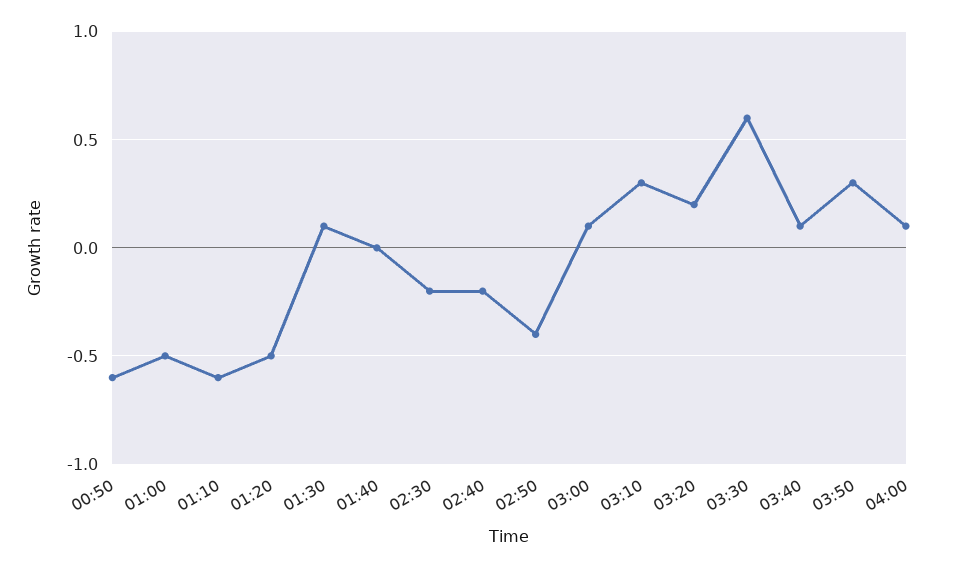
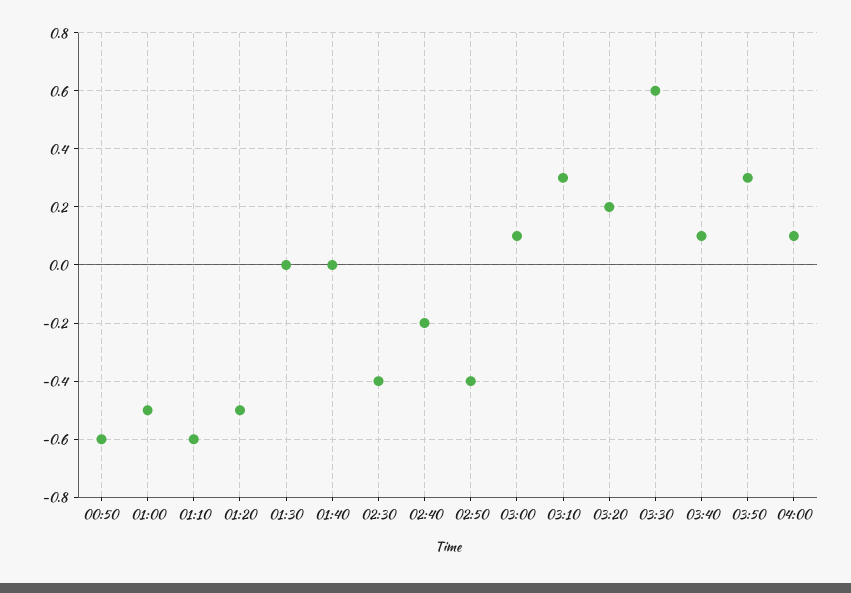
  {
    "00:50": -0.6,
    "01:00": -0.5,
    "01:10": -0.6,
    "01:20": -0.5,
-   "01:30": 0.1,
+   "01:30": 0,
    "01:40": 0,
-   "02:30": -0.2,
+   "02:30": -0.4,
    "02:40": -0.2,
    "02:50": -0.4,
    "03:00": 0.1,
    "03:10": 0.3,
    "03:20": 0.2,
    "03:30": 0.6,
    "03:40": 0.1,
    "03:50": 0.3,
    "04:00": 0.1
  }

